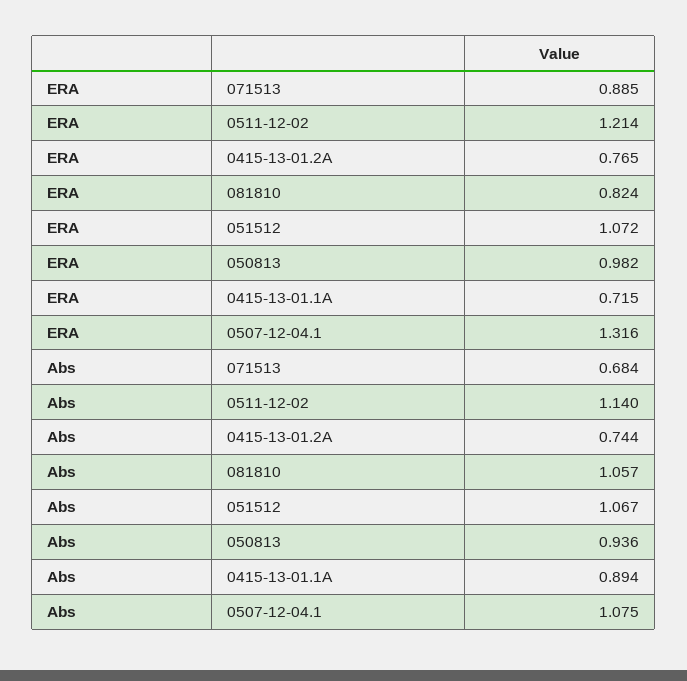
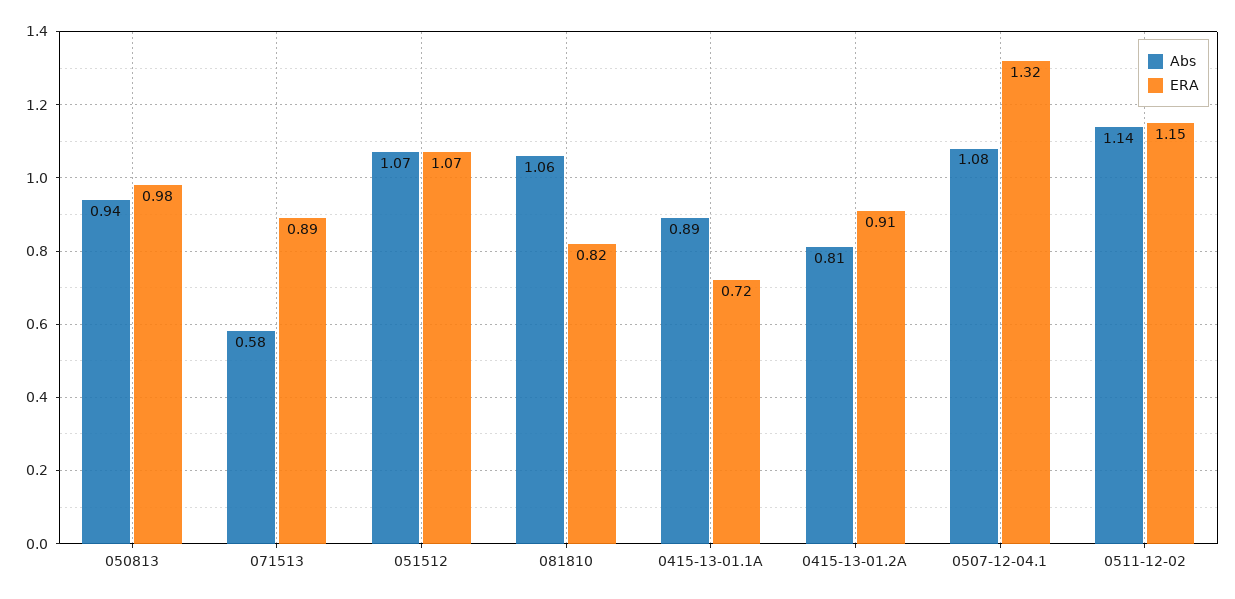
  {
    "ERA": {
      "071513": 0.885,
-     "0511-12-02": 1.214,
+     "0511-12-02": 1.15,
-     "0415-13-01.2A": 0.765,
+     "0415-13-01.2A": 0.91,
      "081810": 0.824,
      "051512": 1.072,
      "050813": 0.982,
      "0415-13-01.1A": 0.715,
      "0507-12-04.1": 1.316
    },
    "Abs": {
-     "071513": 0.684,
+     "071513": 0.58,
      "0511-12-02": 1.14,
-     "0415-13-01.2A": 0.744,
+     "0415-13-01.2A": 0.81,
      "081810": 1.057,
      "051512": 1.067,
      "050813": 0.936,
      "0415-13-01.1A": 0.894,
      "0507-12-04.1": 1.075
    }
  }

